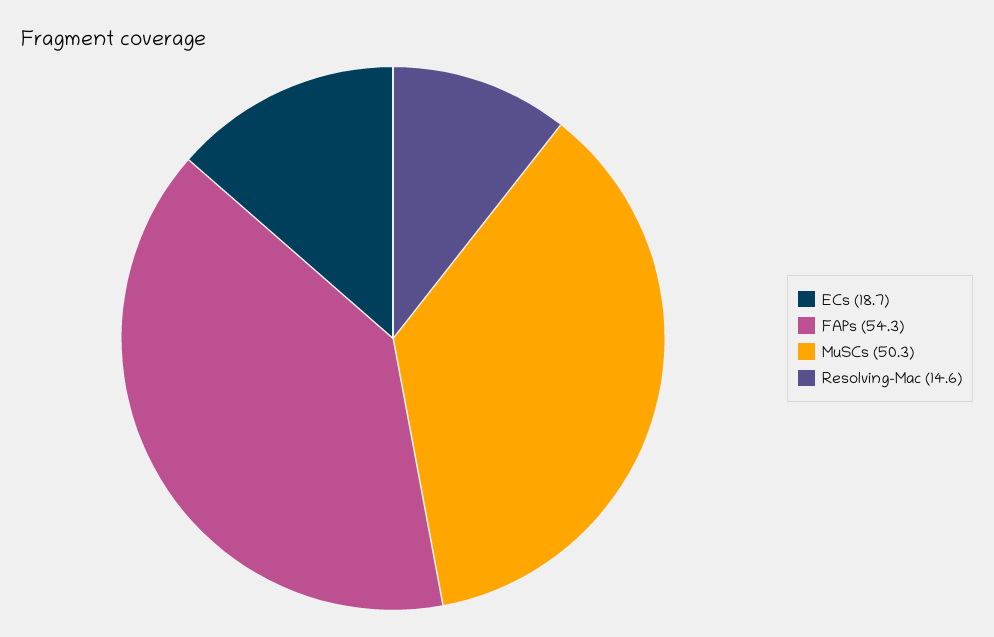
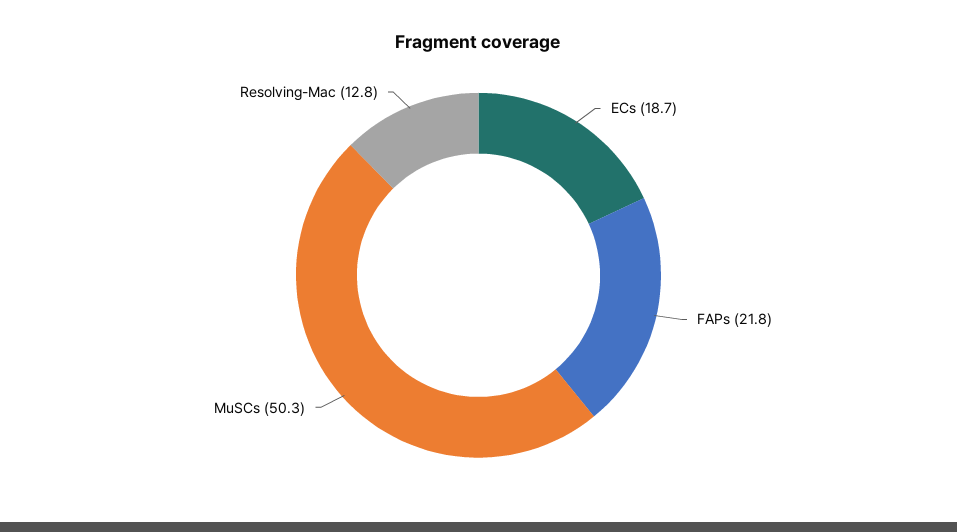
  {
    "ECs": 18.7,
-   "FAPs": 54.3,
+   "FAPs": 21.8,
    "MuSCs": 50.3,
-   "Resolving-Mac": 14.6
+   "Resolving-Mac": 12.8
  }

